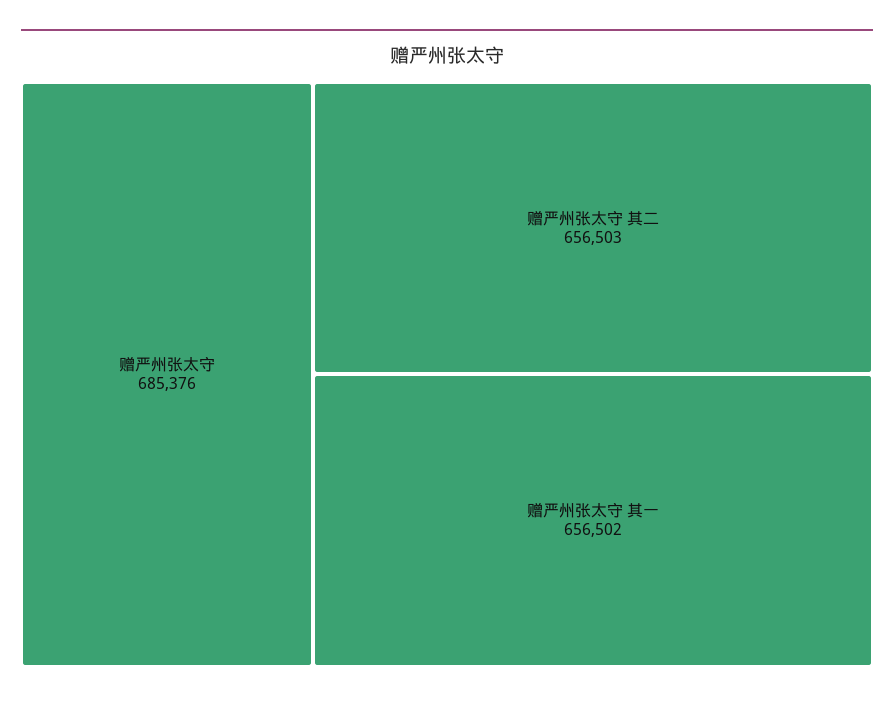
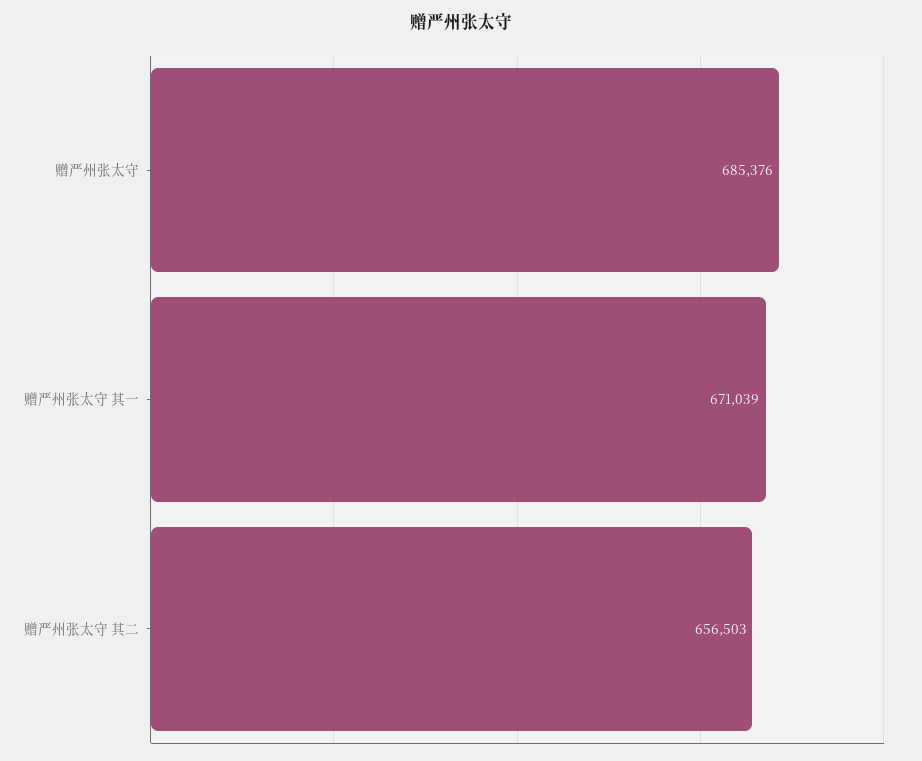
  {
    "赠严州张太守": 685376,
    "赠严州张太守 其二": 656503,
-   "赠严州张太守 其一": 656502
+   "赠严州张太守 其一": 671039
  }

